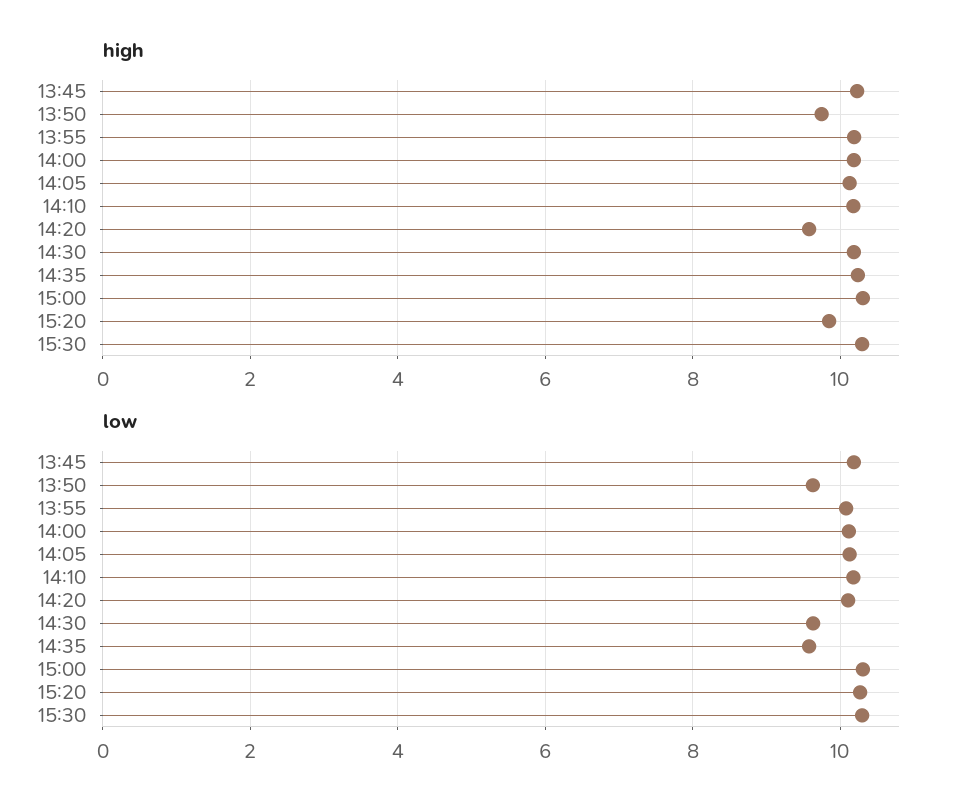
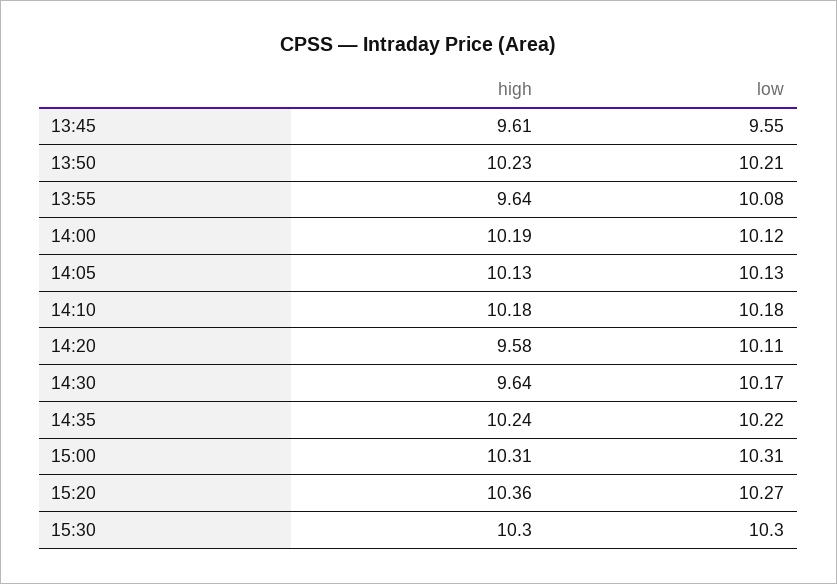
  {
    "high": {
-     "13:45": 10.2,
+     "13:45": 9.61,
-     "13:50": 9.8,
+     "13:50": 10.23,
-     "13:55": 10.2,
+     "13:55": 9.64,
      "14:00": 10.19,
      "14:05": 10.13,
      "14:10": 10.18,
      "14:20": 9.58,
-     "14:30": 10.2,
+     "14:30": 9.64,
      "14:35": 10.24,
      "15:00": 10.31,
-     "15:20": 9.8,
+     "15:20": 10.36,
      "15:30": 10.3
    },
    "low": {
-     "13:45": 10.2,
+     "13:45": 9.55,
-     "13:50": 9.6,
+     "13:50": 10.21,
      "13:55": 10.08,
      "14:00": 10.12,
      "14:05": 10.13,
      "14:10": 10.18,
      "14:20": 10.11,
-     "14:30": 9.6,
+     "14:30": 10.17,
-     "14:35": 9.6,
+     "14:35": 10.22,
      "15:00": 10.31,
      "15:20": 10.27,
      "15:30": 10.3
    }
  }

